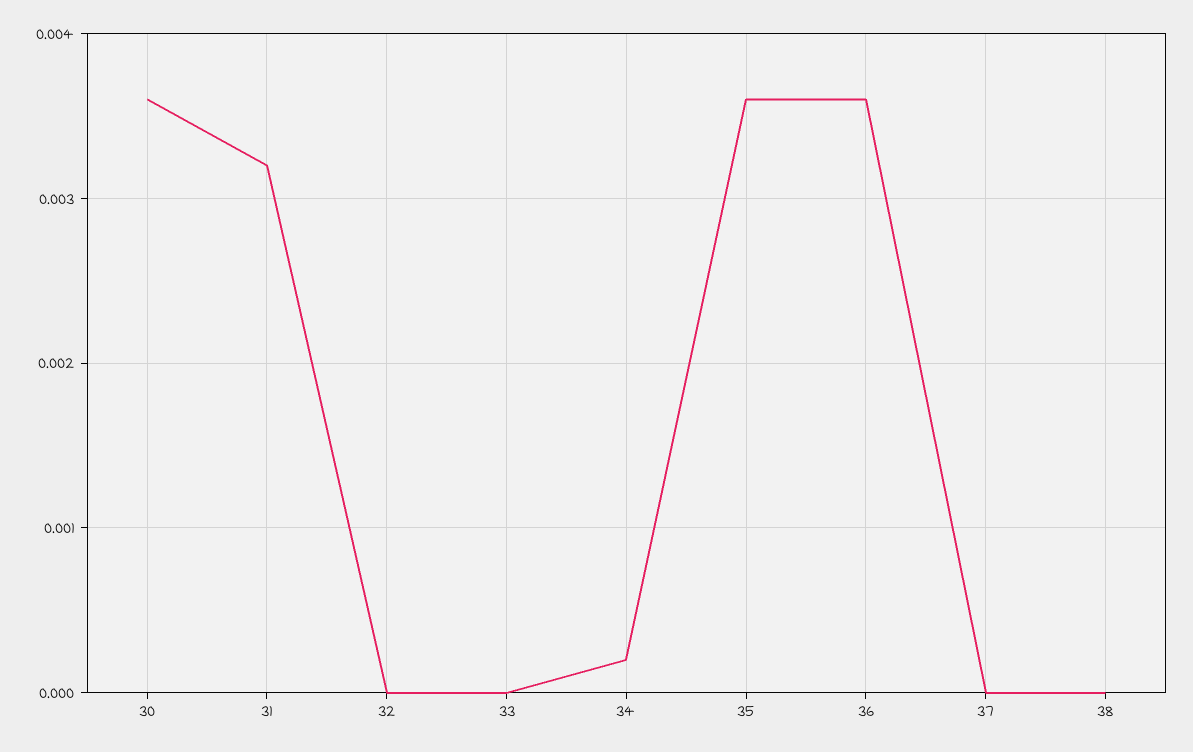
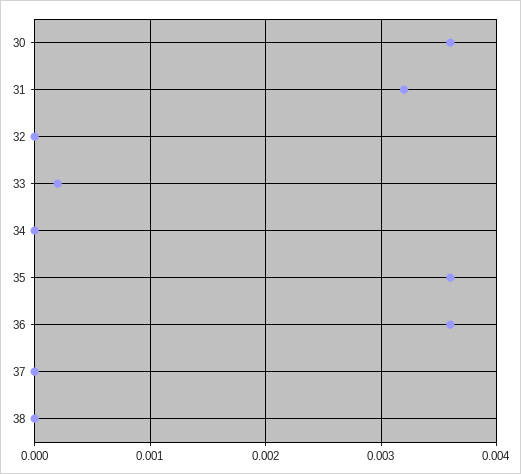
  {
    "30": 0.0036,
    "31": 0.0032,
    "32": 0,
-   "33": 0,
+   "33": 0.0002,
-   "34": 0.0002,
+   "34": 0,
    "35": 0.0036,
    "36": 0.0036,
    "37": 0,
    "38": 0
  }

